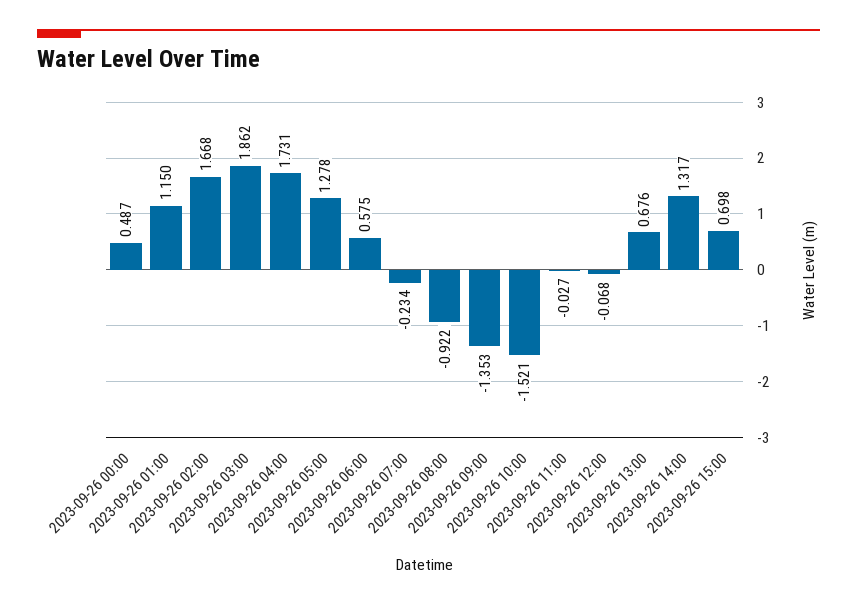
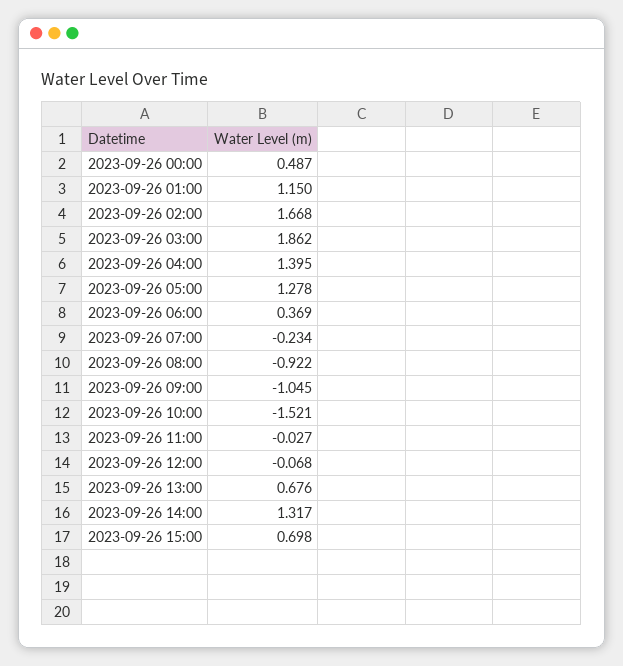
  {
    "2023-09-26 00:00": 0.487,
    "2023-09-26 01:00": 1.15,
    "2023-09-26 02:00": 1.668,
    "2023-09-26 03:00": 1.862,
-   "2023-09-26 04:00": 1.731,
+   "2023-09-26 04:00": 1.395,
    "2023-09-26 05:00": 1.278,
-   "2023-09-26 06:00": 0.575,
+   "2023-09-26 06:00": 0.369,
    "2023-09-26 07:00": -0.234,
    "2023-09-26 08:00": -0.922,
-   "2023-09-26 09:00": -1.353,
+   "2023-09-26 09:00": -1.045,
    "2023-09-26 10:00": -1.521,
    "2023-09-26 11:00": -0.027,
    "2023-09-26 12:00": -0.068,
    "2023-09-26 13:00": 0.676,
    "2023-09-26 14:00": 1.317,
    "2023-09-26 15:00": 0.698
  }

